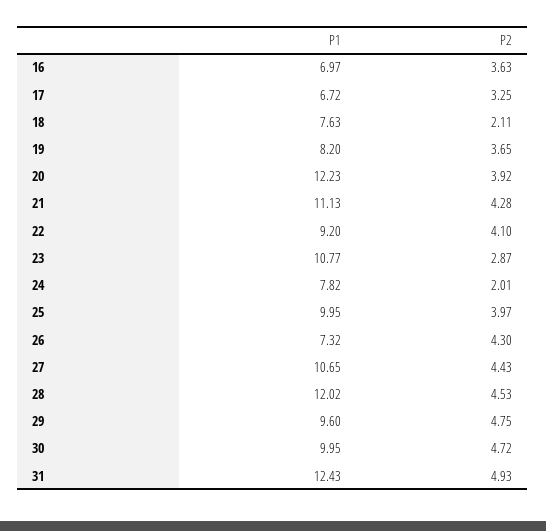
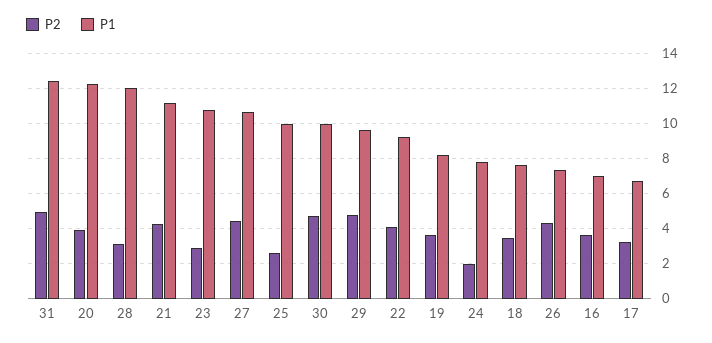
  {
    "P1": {
      "16": 6.97,
      "17": 6.72,
      "18": 7.63,
      "19": 8.2,
      "20": 12.23,
      "21": 11.13,
      "22": 9.2,
      "23": 10.77,
      "24": 7.82,
      "25": 9.95,
      "26": 7.32,
      "27": 10.65,
      "28": 12.02,
      "29": 9.6,
      "30": 9.95,
      "31": 12.43
    },
    "P2": {
      "16": 3.63,
      "17": 3.25,
-     "18": 2.11,
+     "18": 3.5,
      "19": 3.65,
      "20": 3.92,
      "21": 4.28,
      "22": 4.1,
      "23": 2.87,
      "24": 2.01,
-     "25": 3.97,
+     "25": 2.5,
      "26": 4.3,
      "27": 4.43,
-     "28": 4.53,
+     "28": 3,
      "29": 4.75,
      "30": 4.72,
      "31": 4.93
    }
  }

